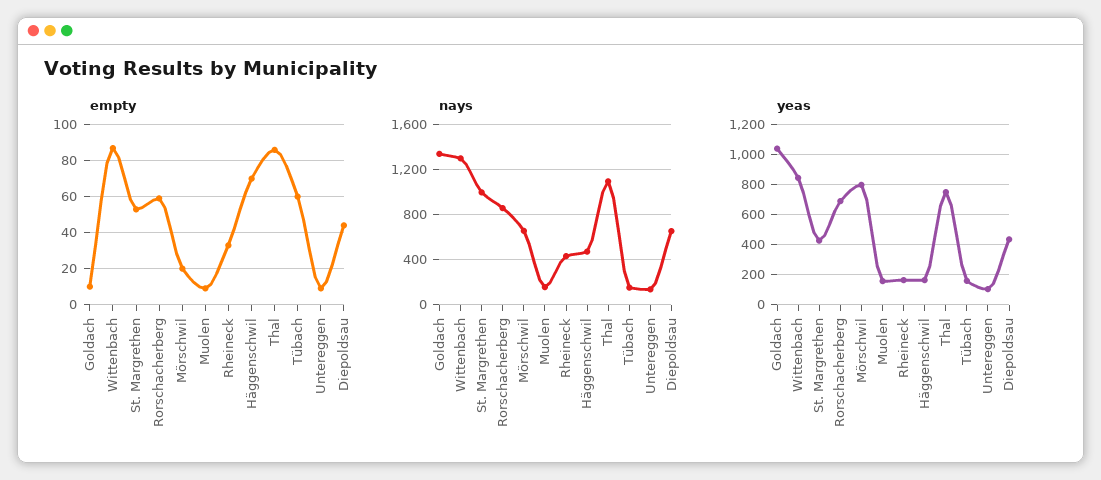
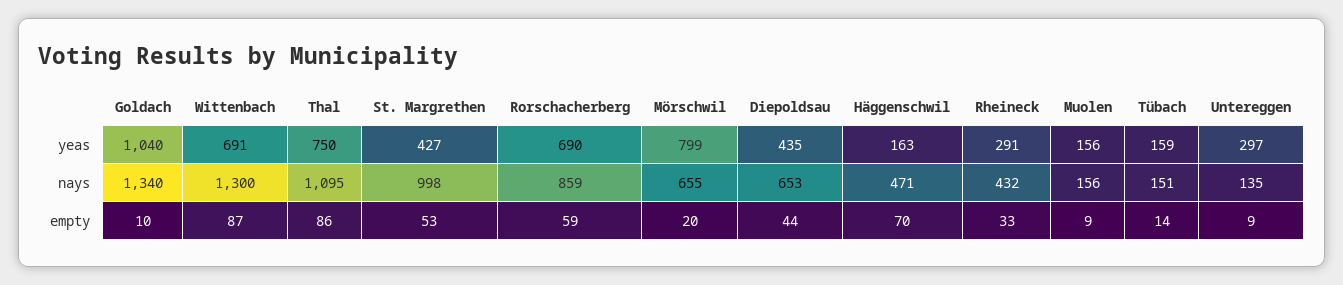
  {
    "empty": {
      "Goldach": 10,
      "Wittenbach": 87,
      "St. Margrethen": 53,
      "Rorschacherberg": 59,
      "Mörschwil": 20,
      "Muolen": 9,
      "Rheineck": 33,
      "Häggenschwil": 70,
      "Thal": 86,
-     "Tübach": 60,
+     "Tübach": 14,
      "Untereggen": 9,
      "Diepoldsau": 44
    },
    "nays": {
      "Goldach": 1340,
      "Wittenbach": 1300,
      "St. Margrethen": 998,
      "Rorschacherberg": 859,
      "Mörschwil": 655,
      "Muolen": 156,
      "Rheineck": 432,
      "Häggenschwil": 471,
      "Thal": 1095,
      "Tübach": 151,
      "Untereggen": 135,
      "Diepoldsau": 653
    },
    "yeas": {
      "Goldach": 1040,
-     "Wittenbach": 850,
+     "Wittenbach": 691,
      "St. Margrethen": 427,
      "Rorschacherberg": 690,
      "Mörschwil": 799,
      "Muolen": 156,
-     "Rheineck": 150,
+     "Rheineck": 291,
      "Häggenschwil": 163,
      "Thal": 750,
      "Tübach": 159,
-     "Untereggen": 100,
+     "Untereggen": 297,
      "Diepoldsau": 435
    }
  }

